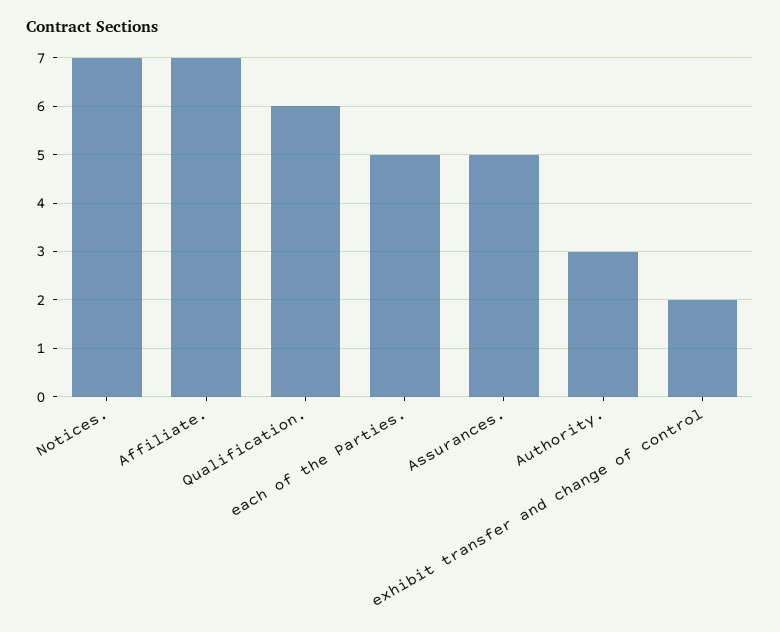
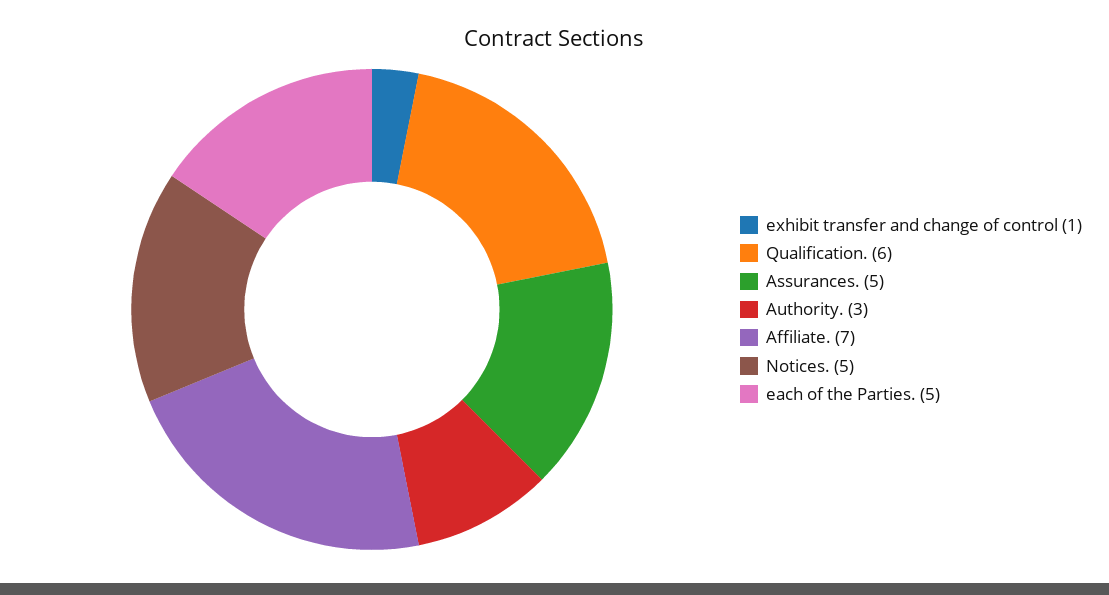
  {
-   "Notices.": 7,
+   "Notices.": 5,
    "Affiliate.": 7,
    "Qualification.": 6,
    "each of the Parties.": 5,
    "Assurances.": 5,
    "Authority.": 3,
-   "exhibit transfer and change of control": 2
+   "exhibit transfer and change of control": 1
  }

